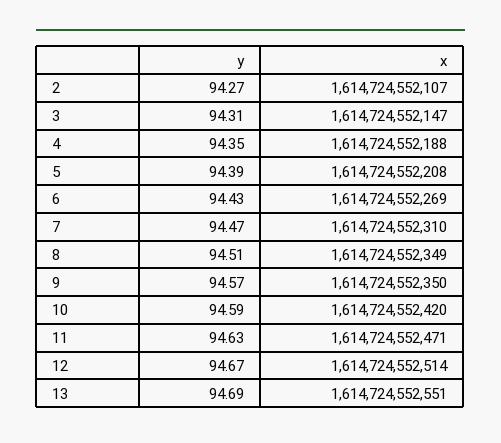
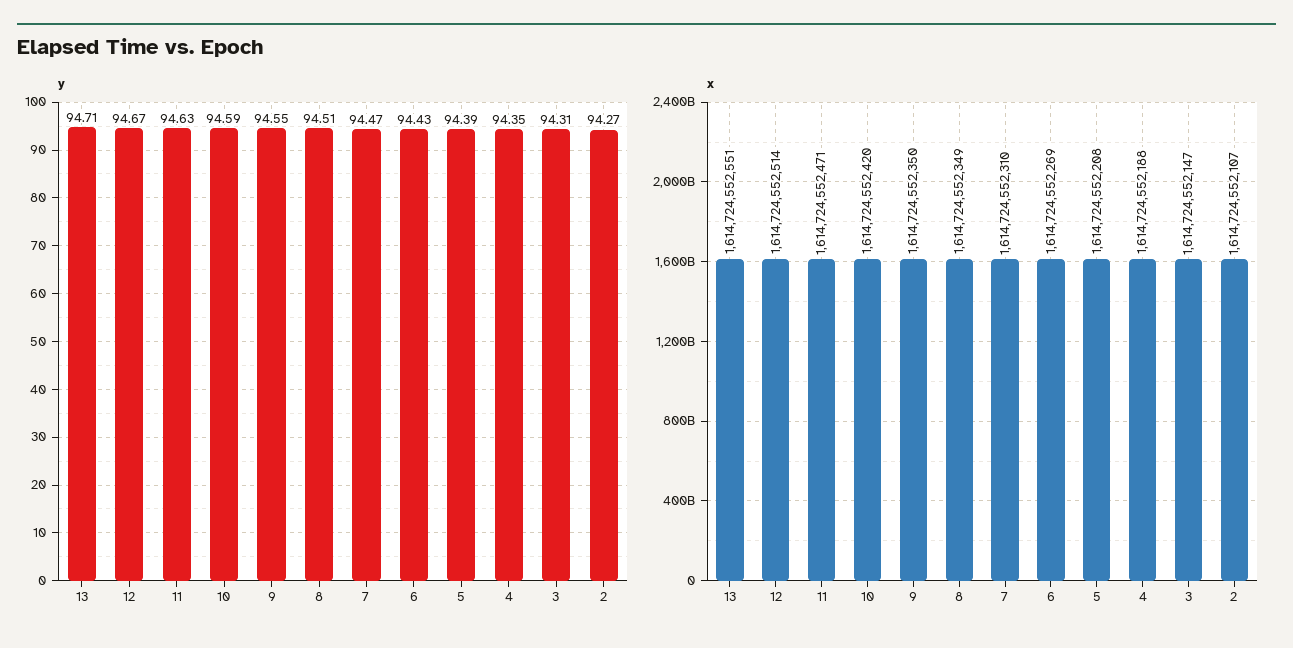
  {
    "y": {
      "2": 94.27,
      "3": 94.31,
      "4": 94.35,
      "5": 94.39,
      "6": 94.43,
      "7": 94.47,
      "8": 94.51,
-     "9": 94.57,
+     "9": 94.55,
      "10": 94.59,
      "11": 94.63,
      "12": 94.67,
-     "13": 94.69
+     "13": 94.71
    },
    "x": {
      "2": 1614724552107,
      "3": 1614724552147,
      "4": 1614724552188,
      "5": 1614724552208,
      "6": 1614724552269,
      "7": 1614724552310,
      "8": 1614724552349,
      "9": 1614724552350,
      "10": 1614724552420,
      "11": 1614724552471,
      "12": 1614724552514,
      "13": 1614724552551
    }
  }

